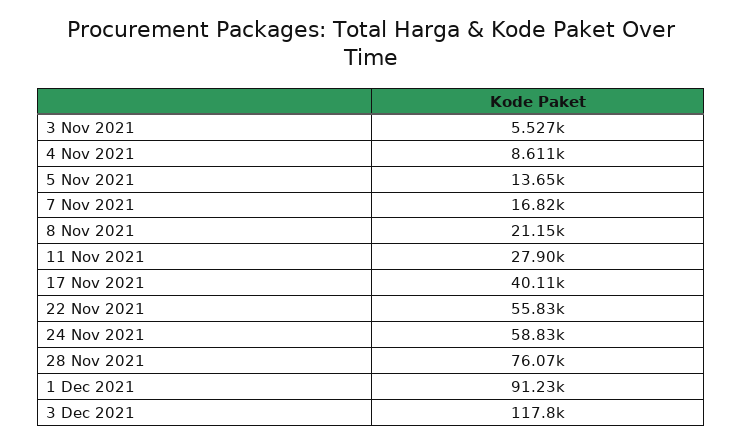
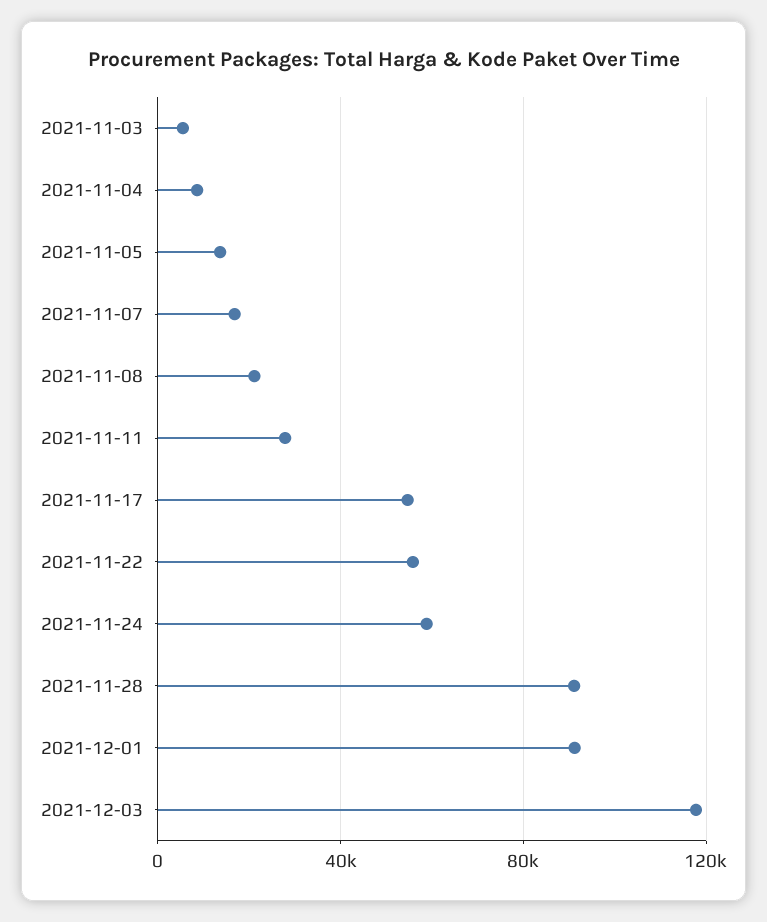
  {
    "3 Nov 2021": 5527,
    "4 Nov 2021": 8611,
    "5 Nov 2021": 13650,
    "7 Nov 2021": 16820,
    "8 Nov 2021": 21150,
    "11 Nov 2021": 27900,
-   "17 Nov 2021": 40110,
+   "17 Nov 2021": 55000,
    "22 Nov 2021": 55830,
    "24 Nov 2021": 58830,
-   "28 Nov 2021": 76070,
+   "28 Nov 2021": 90000,
    "1 Dec 2021": 91230,
    "3 Dec 2021": 117800
  }

